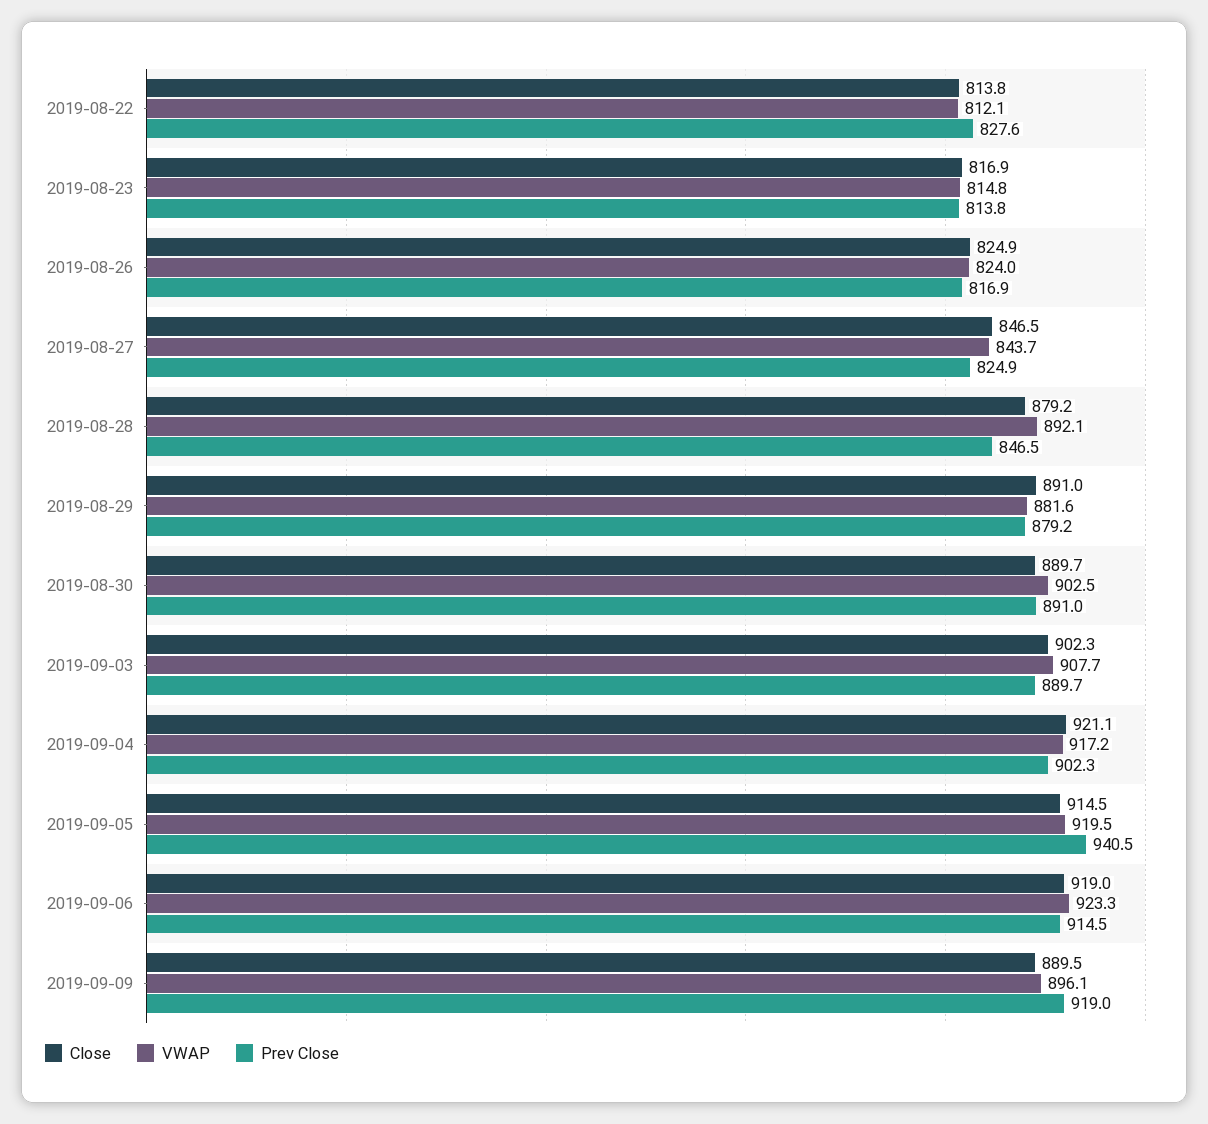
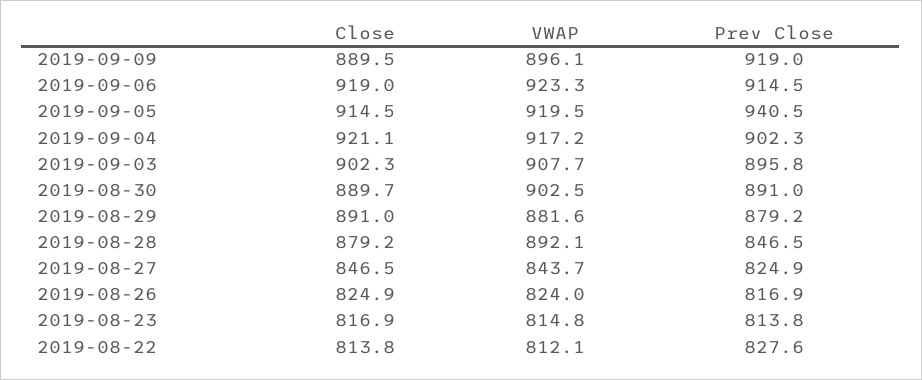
  {
    "Close": {
      "2019-08-22": 813.8,
      "2019-08-23": 816.9,
      "2019-08-26": 824.9,
      "2019-08-27": 846.5,
      "2019-08-28": 879.2,
      "2019-08-29": 891,
      "2019-08-30": 889.7,
      "2019-09-03": 902.3,
      "2019-09-04": 921.1,
      "2019-09-05": 914.5,
      "2019-09-06": 919,
      "2019-09-09": 889.5
    },
    "VWAP": {
      "2019-08-22": 812.1,
      "2019-08-23": 814.8,
      "2019-08-26": 824,
      "2019-08-27": 843.7,
      "2019-08-28": 892.1,
      "2019-08-29": 881.6,
      "2019-08-30": 902.5,
      "2019-09-03": 907.7,
      "2019-09-04": 917.2,
      "2019-09-05": 919.5,
      "2019-09-06": 923.3,
      "2019-09-09": 896.1
    },
    "Prev Close": {
      "2019-08-22": 827.6,
      "2019-08-23": 813.8,
      "2019-08-26": 816.9,
      "2019-08-27": 824.9,
      "2019-08-28": 846.5,
      "2019-08-29": 879.2,
      "2019-08-30": 891,
-     "2019-09-03": 889.7,
+     "2019-09-03": 895.8,
      "2019-09-04": 902.3,
      "2019-09-05": 940.5,
      "2019-09-06": 914.5,
      "2019-09-09": 919
    }
  }

